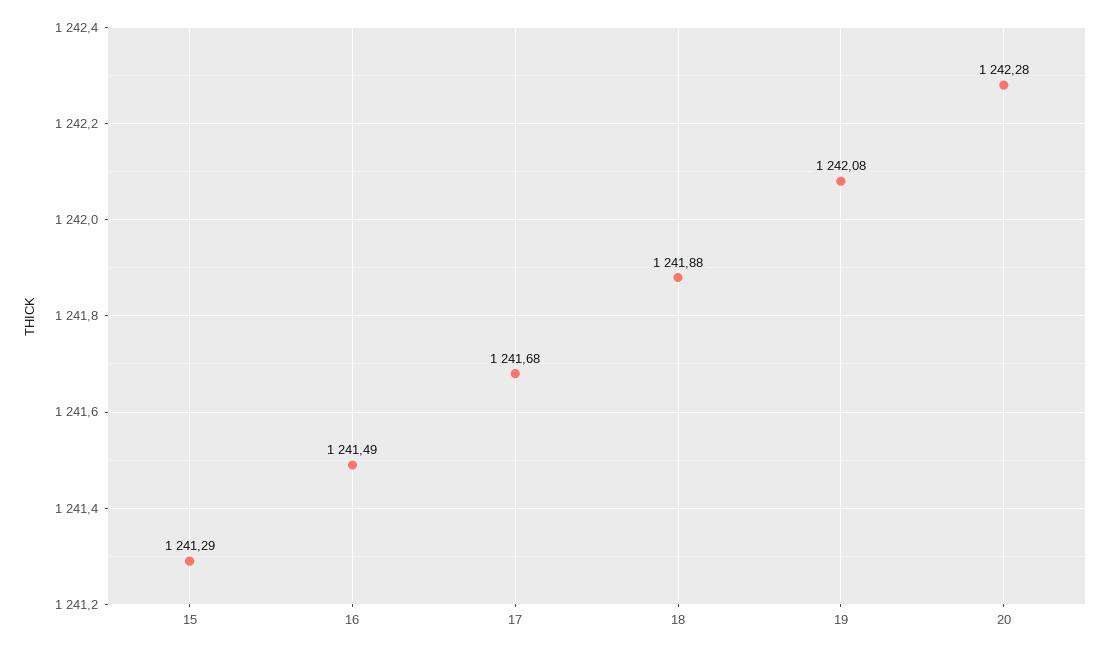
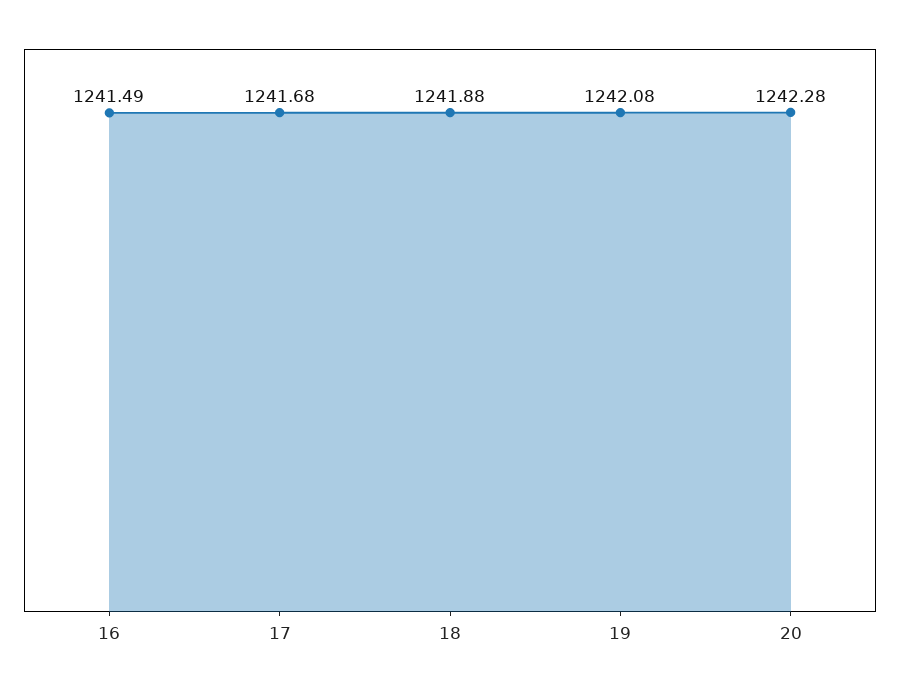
  {
-   "15": 1241.29,
    "16": 1241.49,
    "17": 1241.68,
    "18": 1241.88,
    "19": 1242.08,
    "20": 1242.28
  }

